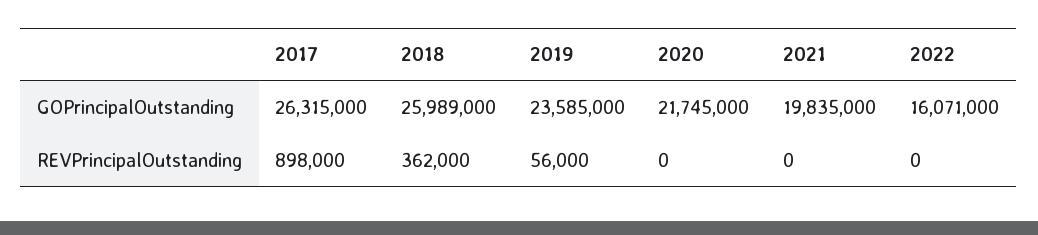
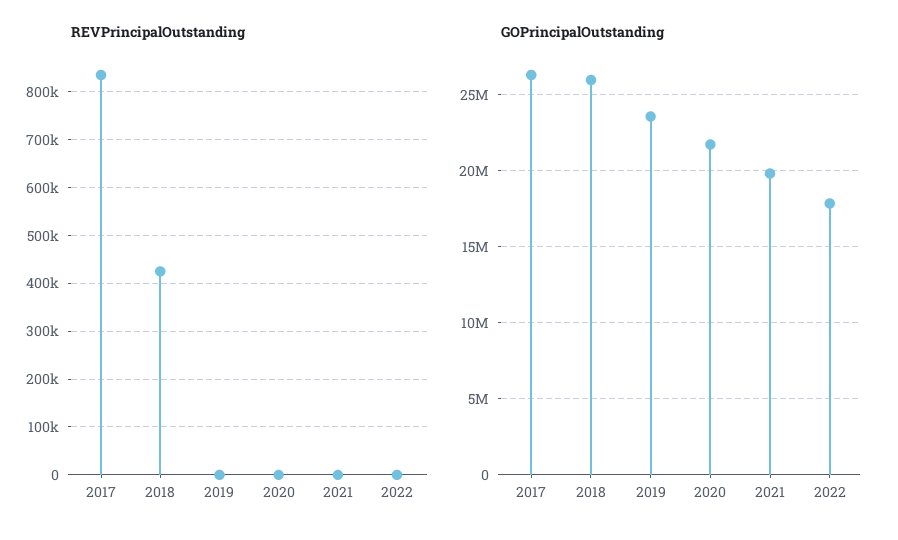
  {
    "GOPrincipalOutstanding": {
      "2017": 26315000,
      "2018": 25989000,
      "2019": 23585000,
      "2020": 21745000,
      "2021": 19835000,
-     "2022": 16071000
+     "2022": 18000000
    },
    "REVPrincipalOutstanding": {
-     "2017": 898000,
+     "2017": 840000,
-     "2018": 362000,
+     "2018": 420000,
-     "2019": 56000,
+     "2019": 0,
      "2020": 0,
      "2021": 0,
      "2022": 0
    }
  }

